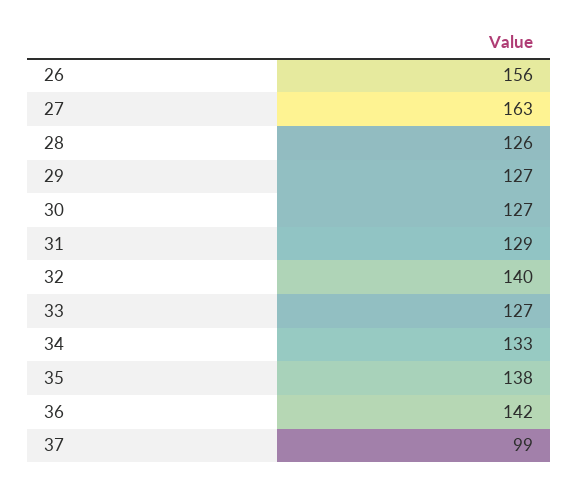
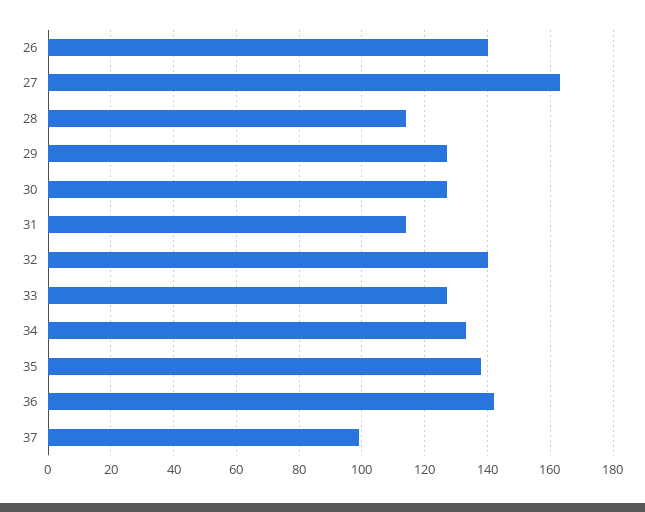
  {
-   "26": 156,
+   "26": 140,
    "27": 163,
-   "28": 126,
+   "28": 115,
    "29": 127,
    "30": 127,
-   "31": 129,
+   "31": 115,
    "32": 140,
    "33": 127,
    "34": 133,
    "35": 138,
    "36": 142,
    "37": 99
  }

